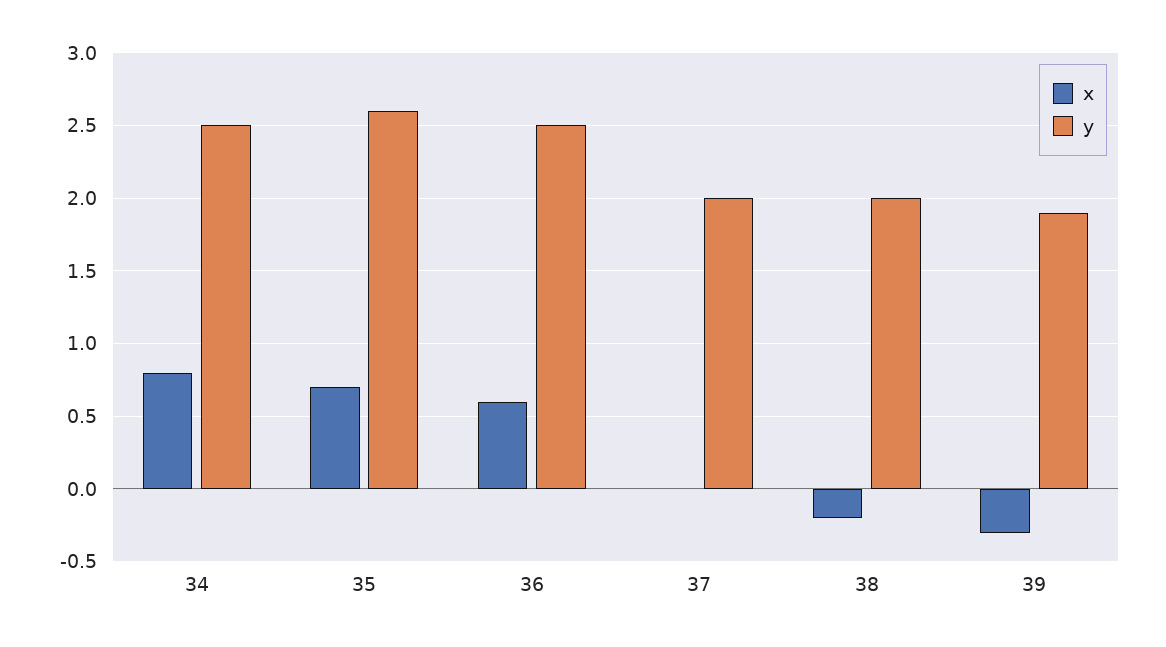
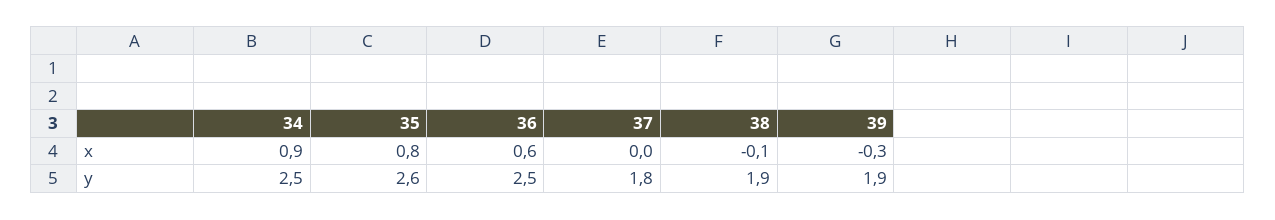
  {
    "x": {
-     "34": 0.8,
+     "34": 0.9,
-     "35": 0.7,
+     "35": 0.8,
      "36": 0.6,
      "37": 0,
-     "38": -0.2,
+     "38": -0.1,
      "39": -0.3
    },
    "y": {
      "34": 2.5,
      "35": 2.6,
      "36": 2.5,
-     "37": 2,
+     "37": 1.8,
-     "38": 2,
+     "38": 1.9,
      "39": 1.9
    }
  }

